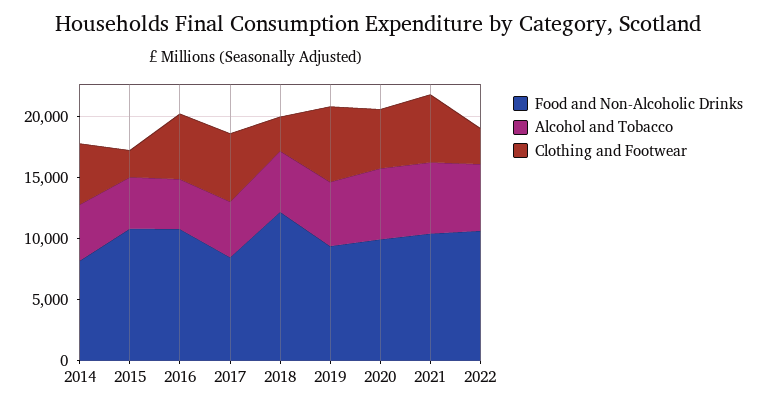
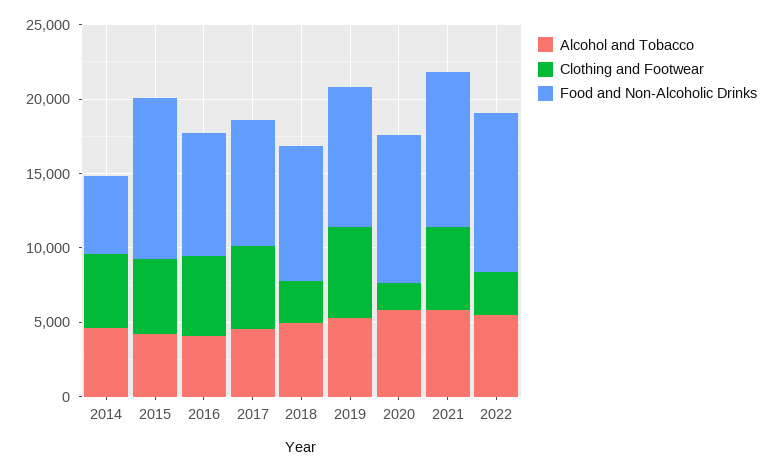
  {
    "Food and Non-Alcoholic Drinks": {
-     "2014": 8000,
+     "2014": 5000,
      "2015": 11000,
-     "2016": 11000,
+     "2016": 8000,
      "2017": 8000,
-     "2018": 12000,
+     "2018": 9000,
      "2019": 9000,
      "2020": 10000,
      "2021": 10000,
      "2022": 11000
    },
    "Alcohol and Tobacco": {
      "2014": 5000,
      "2015": 4000,
      "2016": 4000,
      "2017": 5000,
      "2018": 5000,
      "2019": 5000,
      "2020": 6000,
      "2021": 6000,
      "2022": 5000
    },
    "Clothing and Footwear": {
      "2014": 5000,
-     "2015": 2000,
+     "2015": 5000,
      "2016": 5000,
      "2017": 6000,
      "2018": 3000,
      "2019": 6000,
-     "2020": 5000,
+     "2020": 2000,
      "2021": 6000,
      "2022": 3000
    }
  }

